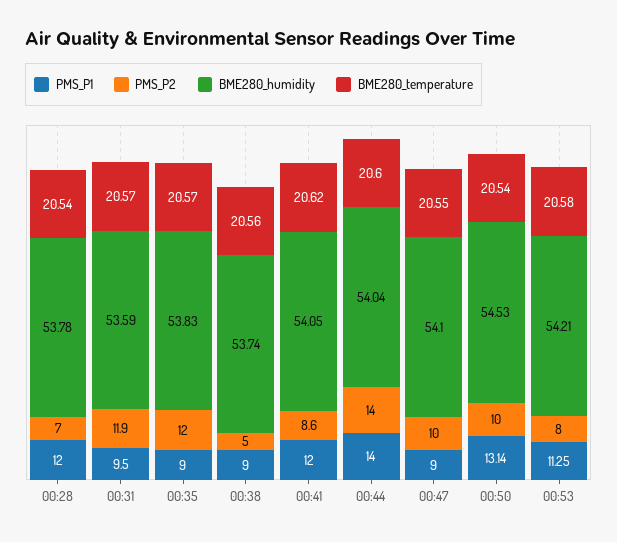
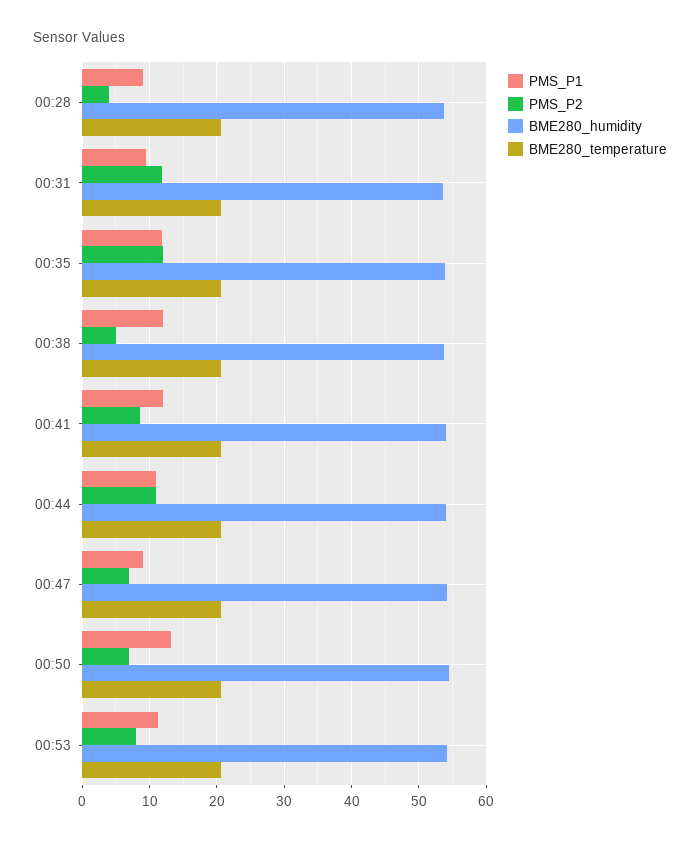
  {
    "PMS_P1": {
-     "00:28": 12,
+     "00:28": 9,
      "00:31": 9.5,
-     "00:35": 9,
+     "00:35": 12,
-     "00:38": 9,
+     "00:38": 12,
      "00:41": 12,
-     "00:44": 14,
+     "00:44": 11,
      "00:47": 9,
      "00:50": 13.14,
      "00:53": 11.25
    },
    "PMS_P2": {
-     "00:28": 7,
+     "00:28": 4,
      "00:31": 11.9,
      "00:35": 12,
      "00:38": 5,
      "00:41": 8.6,
-     "00:44": 14,
+     "00:44": 11,
-     "00:47": 10,
+     "00:47": 7,
-     "00:50": 10,
+     "00:50": 7,
      "00:53": 8
    },
    "BME280_humidity": {
      "00:28": 53.78,
      "00:31": 53.59,
      "00:35": 53.83,
      "00:38": 53.74,
      "00:41": 54.05,
      "00:44": 54.04,
      "00:47": 54.1,
      "00:50": 54.53,
      "00:53": 54.21
    },
    "BME280_temperature": {
      "00:28": 20.54,
      "00:31": 20.57,
      "00:35": 20.57,
      "00:38": 20.56,
      "00:41": 20.62,
      "00:44": 20.6,
      "00:47": 20.55,
      "00:50": 20.54,
      "00:53": 20.58
    }
  }

